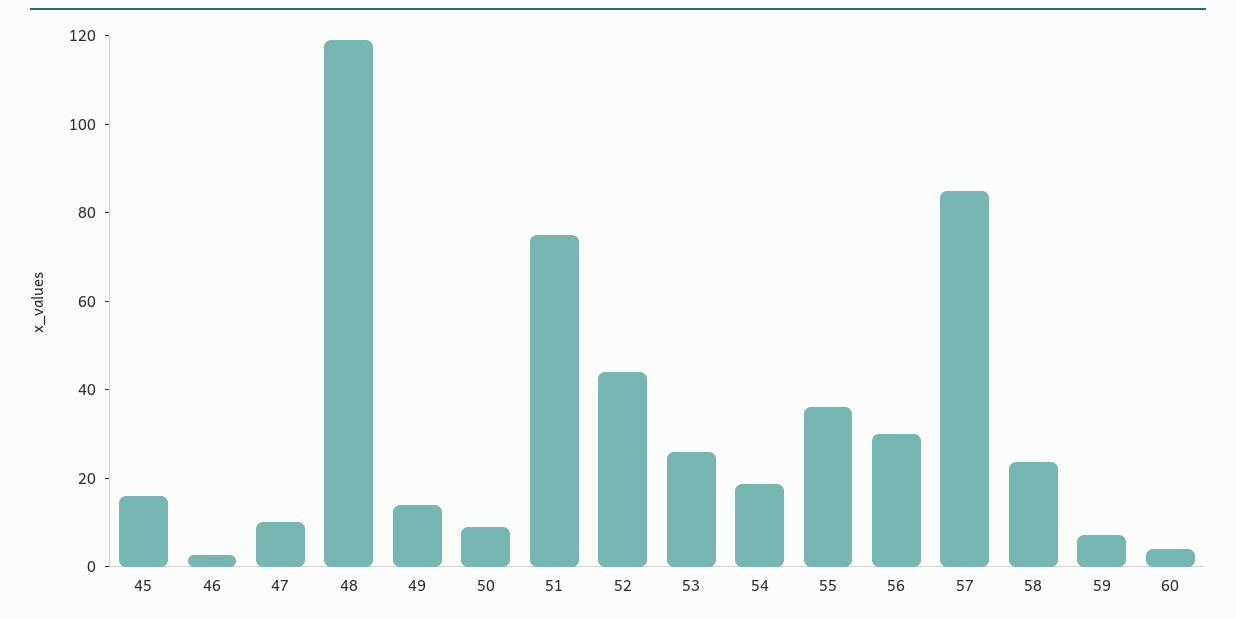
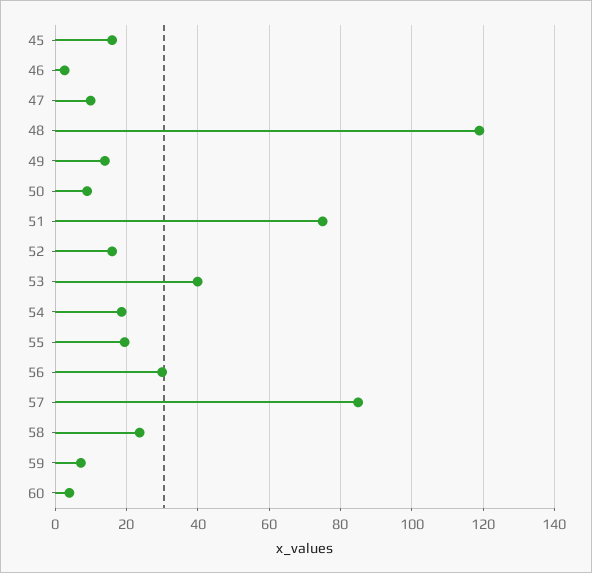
  {
    "45": 16,
    "46": 2,
    "47": 10,
    "48": 120,
    "49": 14,
    "50": 10,
    "51": 76,
-   "52": 45,
+   "52": 16,
-   "53": 25,
+   "53": 40,
    "54": 18,
-   "55": 35,
+   "55": 20,
    "56": 30,
    "57": 86,
    "58": 24,
    "59": 8,
    "60": 4
  }

